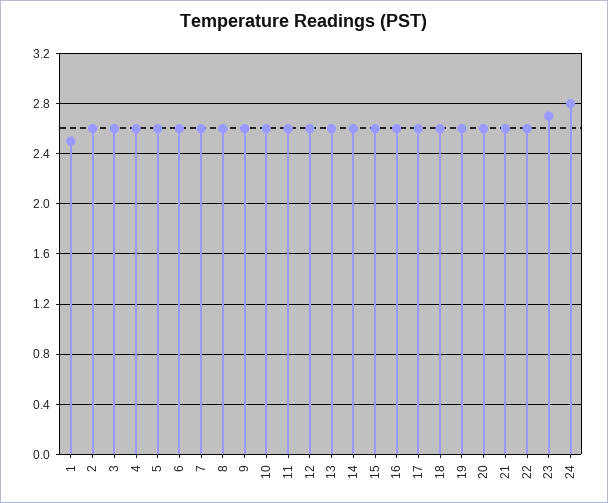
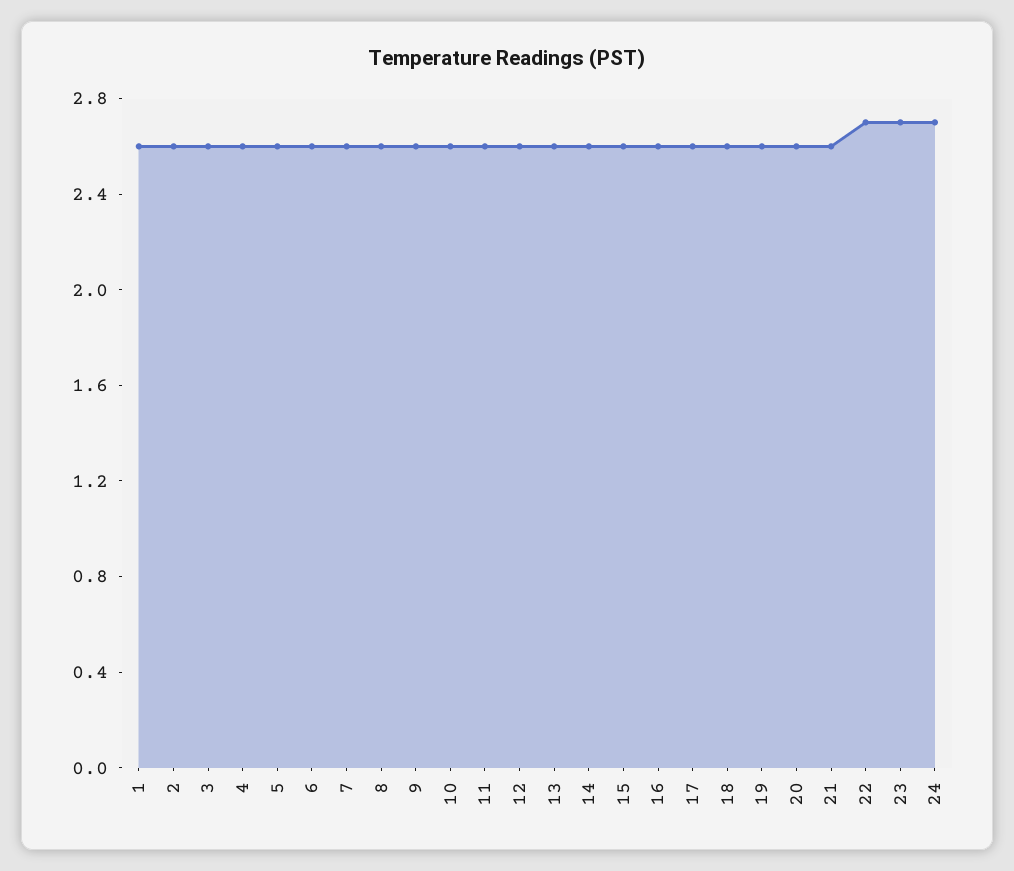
  {
-   "1": 2.5,
+   "1": 2.6,
    "2": 2.6,
    "3": 2.6,
    "4": 2.6,
    "5": 2.6,
    "6": 2.6,
    "7": 2.6,
    "8": 2.6,
    "9": 2.6,
    "10": 2.6,
    "11": 2.6,
    "12": 2.6,
    "13": 2.6,
    "14": 2.6,
    "15": 2.6,
    "16": 2.6,
    "17": 2.6,
    "18": 2.6,
    "19": 2.6,
    "20": 2.6,
    "21": 2.6,
-   "22": 2.6,
+   "22": 2.7,
    "23": 2.7,
-   "24": 2.8
+   "24": 2.7
  }

